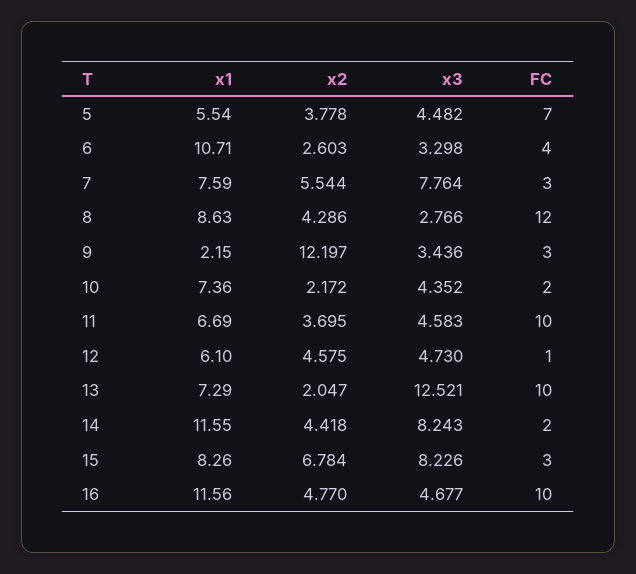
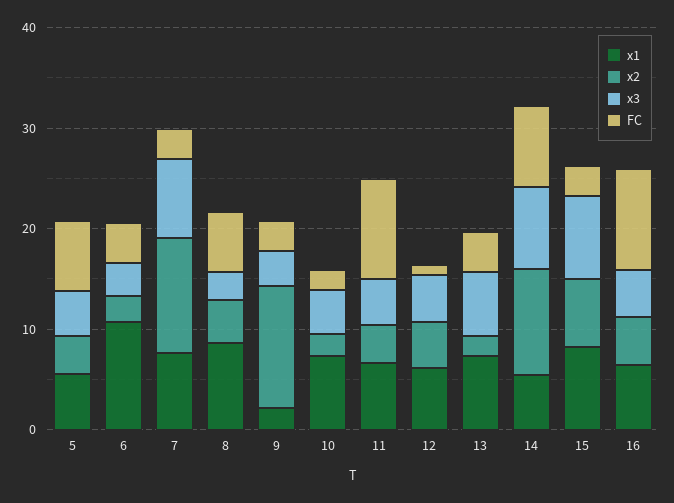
  {
    "x1": {
      "5": 5.54,
      "6": 10.71,
      "7": 7.59,
      "8": 8.63,
      "9": 2.15,
      "10": 7.36,
      "11": 6.69,
      "12": 6.1,
      "13": 7.29,
-     "14": 11.55,
+     "14": 6,
      "15": 8.26,
-     "16": 11.56
+     "16": 6
    },
    "x2": {
      "5": 3.778,
      "6": 2.603,
-     "7": 5.544,
+     "7": 12,
      "8": 4.286,
      "9": 12.197,
      "10": 2.172,
      "11": 3.695,
      "12": 4.575,
      "13": 2.047,
-     "14": 4.418,
+     "14": 10,
      "15": 6.784,
      "16": 4.77
    },
    "x3": {
      "5": 4.482,
      "6": 3.298,
      "7": 7.764,
      "8": 2.766,
      "9": 3.436,
      "10": 4.352,
      "11": 4.583,
      "12": 4.73,
-     "13": 12.521,
+     "13": 6,
      "14": 8.243,
      "15": 8.226,
      "16": 4.677
    },
    "FC": {
      "5": 7,
      "6": 4,
      "7": 3,
-     "8": 12,
+     "8": 6,
      "9": 3,
      "10": 2,
      "11": 10,
      "12": 1,
-     "13": 10,
+     "13": 4,
-     "14": 2,
+     "14": 8,
      "15": 3,
      "16": 10
    }
  }

